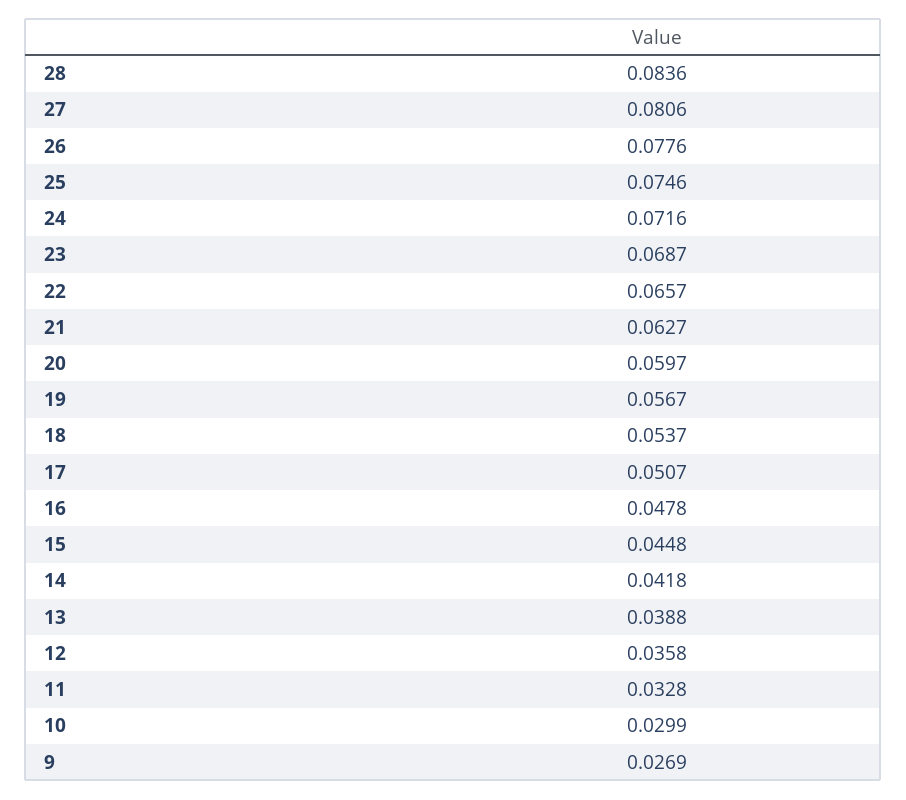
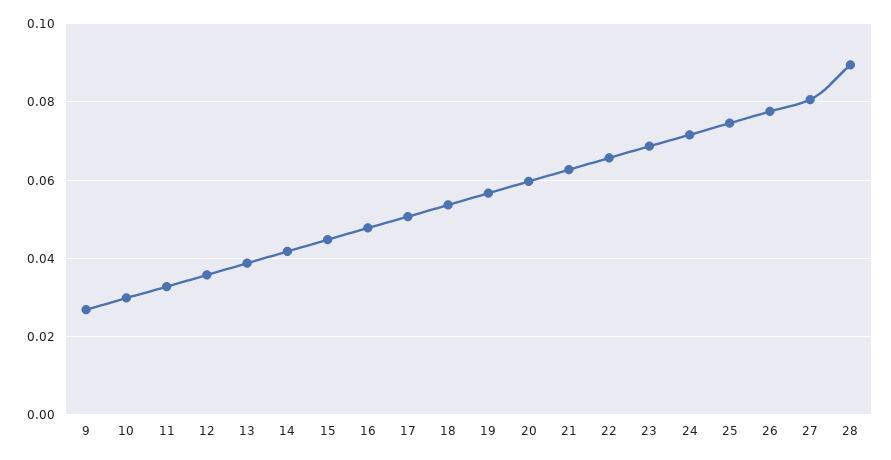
  {
-   "28": 0.0836,
+   "28": 0.09,
    "27": 0.0806,
    "26": 0.0776,
    "25": 0.0746,
    "24": 0.0716,
    "23": 0.0687,
    "22": 0.0657,
    "21": 0.0627,
    "20": 0.0597,
    "19": 0.0567,
    "18": 0.0537,
    "17": 0.0507,
    "16": 0.0478,
    "15": 0.0448,
    "14": 0.0418,
    "13": 0.0388,
    "12": 0.0358,
    "11": 0.0328,
    "10": 0.0299,
    "9": 0.0269
  }

